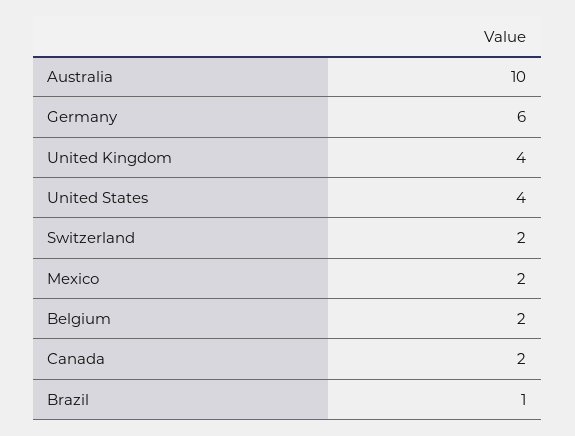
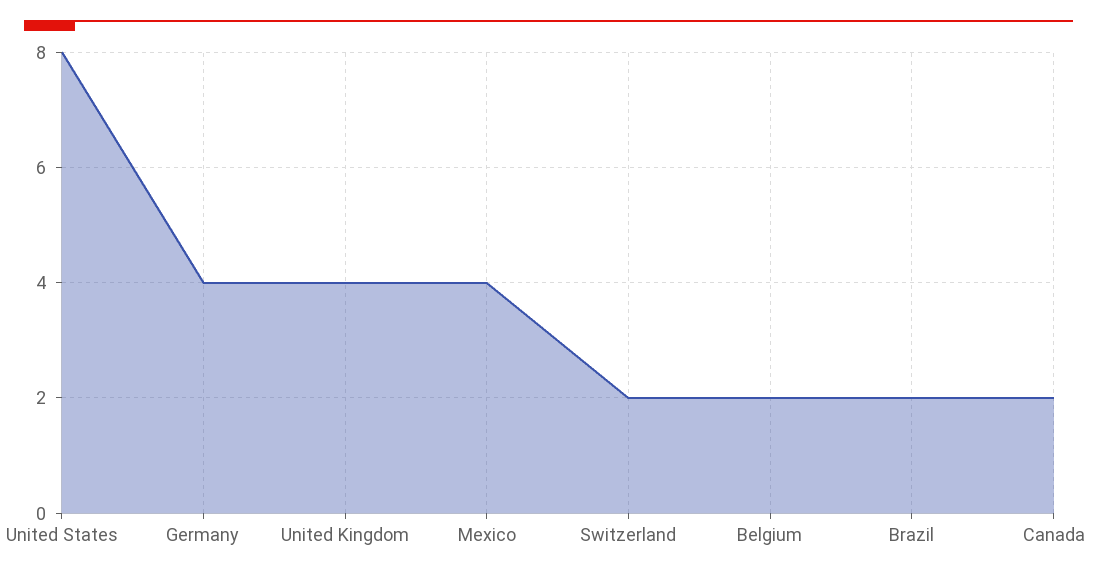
  {
-   "Australia": 10,
-   "Germany": 6,
+   "Germany": 4,
    "United Kingdom": 4,
-   "United States": 4,
+   "United States": 8,
    "Switzerland": 2,
-   "Mexico": 2,
+   "Mexico": 4,
    "Belgium": 2,
    "Canada": 2,
-   "Brazil": 1
+   "Brazil": 2
  }

